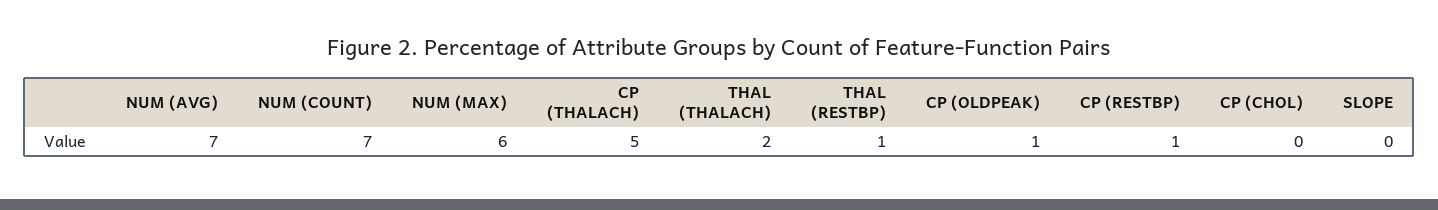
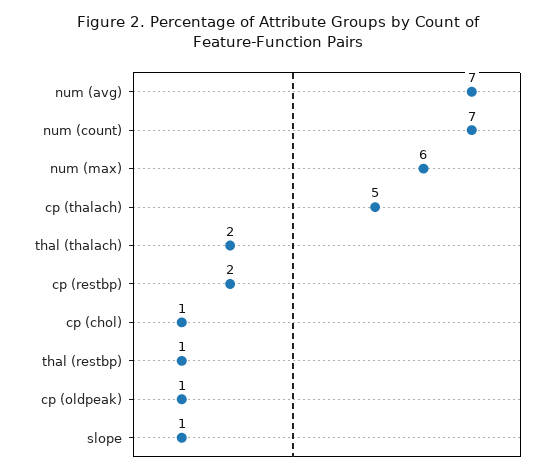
  {
    "NUM (AVG)": 7,
    "NUM (COUNT)": 7,
    "NUM (MAX)": 6,
    "CP (THALACH)": 5,
    "THAL (THALACH)": 2,
    "THAL (RESTBP)": 1,
    "CP (OLDPEAK)": 1,
-   "CP (RESTBP)": 1,
+   "CP (RESTBP)": 2,
-   "CP (CHOL)": 0,
+   "CP (CHOL)": 1,
-   "SLOPE": 0
+   "SLOPE": 1
  }

